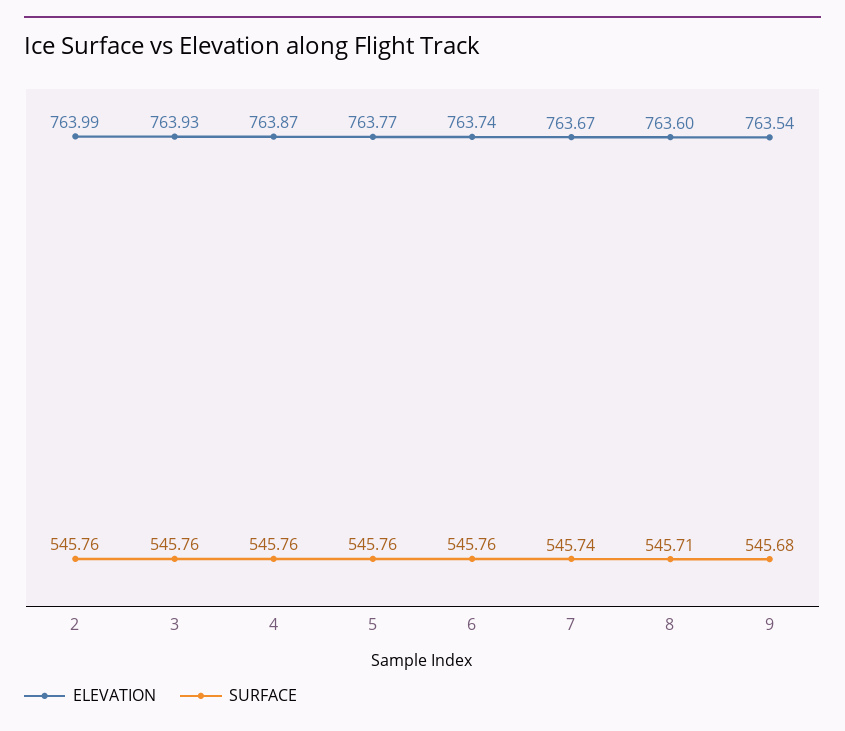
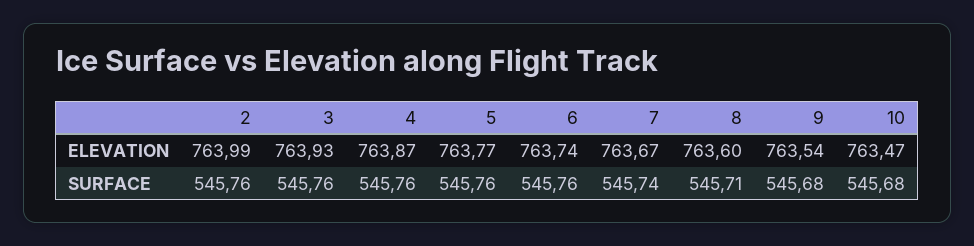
  {
    "ELEVATION": {
      "2": 763.99,
      "3": 763.93,
      "4": 763.87,
      "5": 763.77,
      "6": 763.74,
      "7": 763.67,
      "8": 763.6,
-     "9": 763.54
+     "9": 763.54,
+     "10": 763.47
    },
    "SURFACE": {
      "2": 545.76,
      "3": 545.76,
      "4": 545.76,
      "5": 545.76,
      "6": 545.76,
      "7": 545.74,
      "8": 545.71,
-     "9": 545.68
+     "9": 545.68,
+     "10": 545.68
    }
  }

